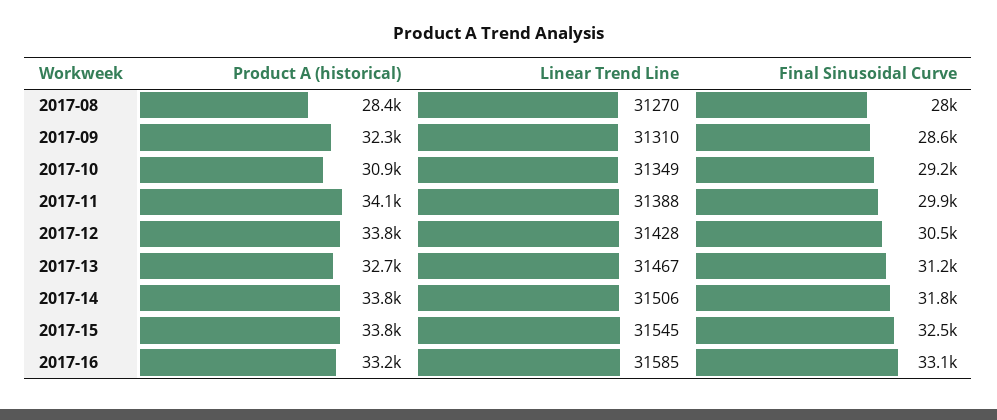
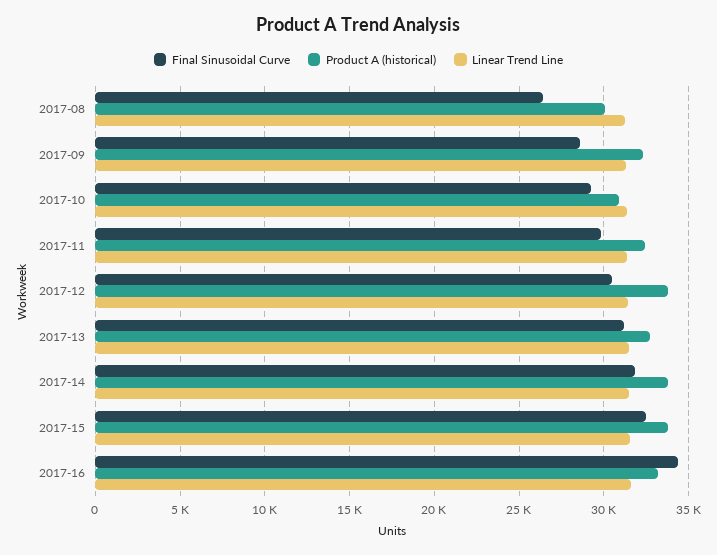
  {
    "Product A (historical)": {
-     "2017-08": 28400,
+     "2017-08": 30000,
      "2017-09": 32300,
      "2017-10": 30900,
-     "2017-11": 34100,
+     "2017-11": 32500,
      "2017-12": 33800,
      "2017-13": 32700,
      "2017-14": 33800,
      "2017-15": 33800,
      "2017-16": 33200
    },
    "Linear Trend Line": {
      "2017-08": 31270,
      "2017-09": 31310,
      "2017-10": 31349,
      "2017-11": 31388,
      "2017-12": 31428,
      "2017-13": 31467,
      "2017-14": 31506,
      "2017-15": 31545,
      "2017-16": 31585
    },
    "Final Sinusoidal Curve": {
-     "2017-08": 28000,
+     "2017-08": 26500,
      "2017-09": 28600,
      "2017-10": 29200,
      "2017-11": 29900,
      "2017-12": 30500,
      "2017-13": 31200,
      "2017-14": 31800,
      "2017-15": 32500,
-     "2017-16": 33100
+     "2017-16": 34500
    }
  }

